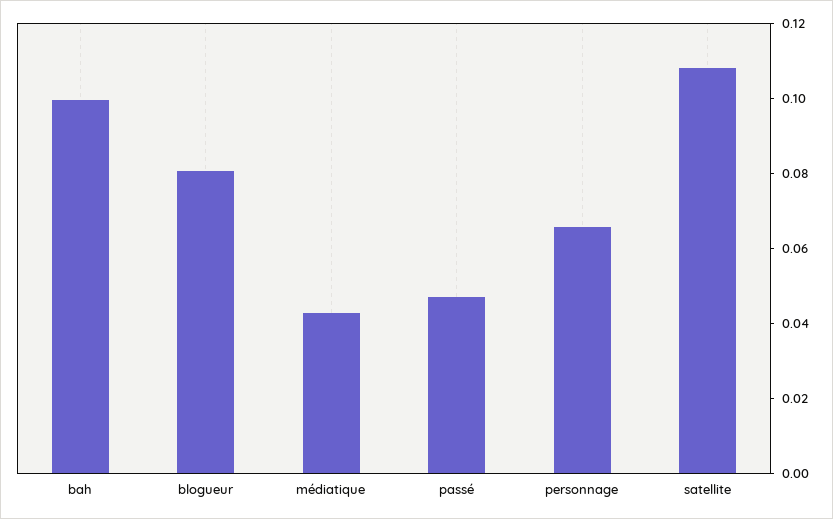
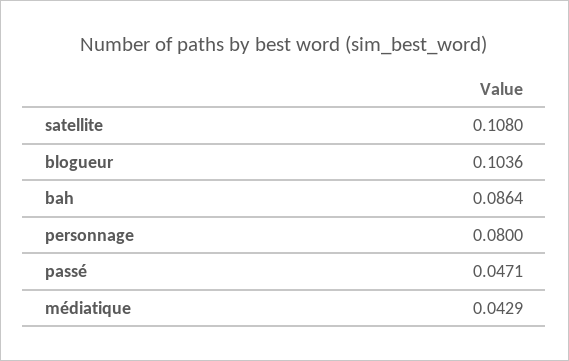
  {
-   "bah": 0.1,
+   "bah": 0.0864,
-   "blogueur": 0.08,
+   "blogueur": 0.1036,
    "médiatique": 0.0429,
    "passé": 0.0471,
-   "personnage": 0.065,
+   "personnage": 0.08,
    "satellite": 0.108
  }

